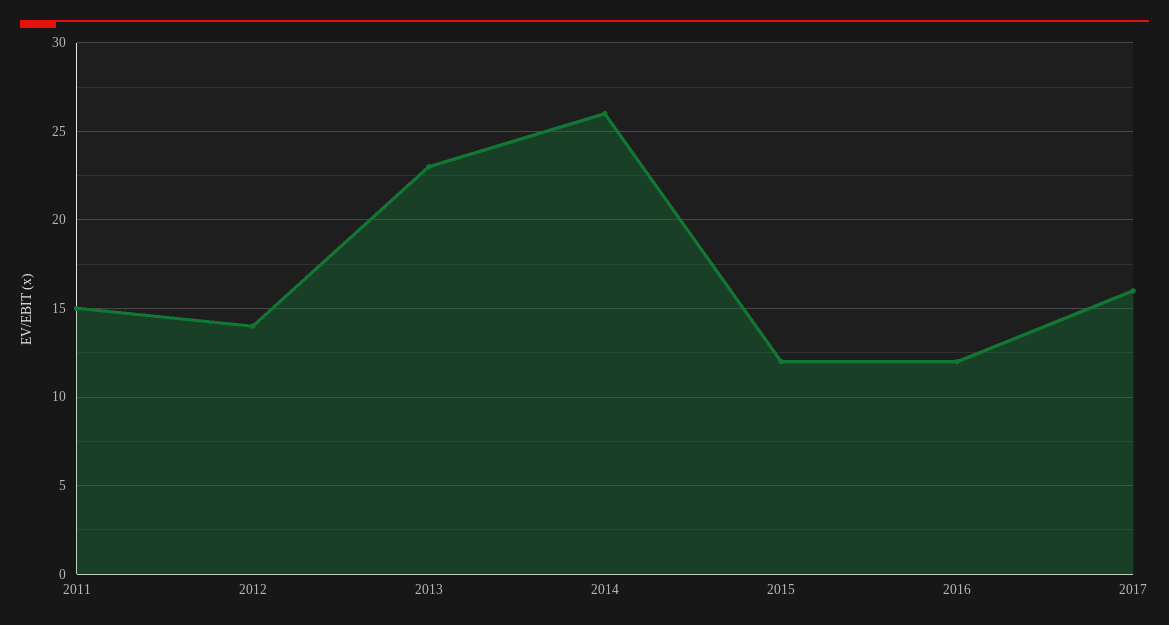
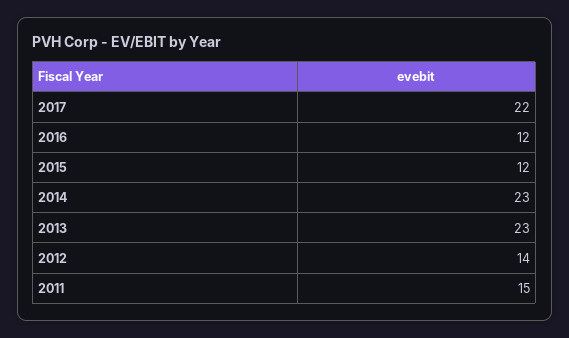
  {
    "2011": 15,
    "2012": 14,
    "2013": 23,
-   "2014": 26,
+   "2014": 23,
    "2015": 12,
    "2016": 12,
-   "2017": 16
+   "2017": 22
  }

